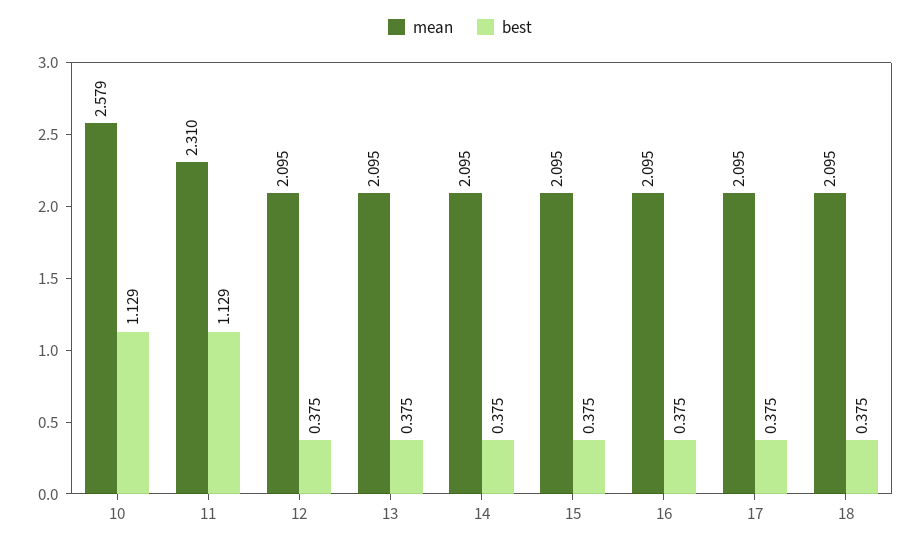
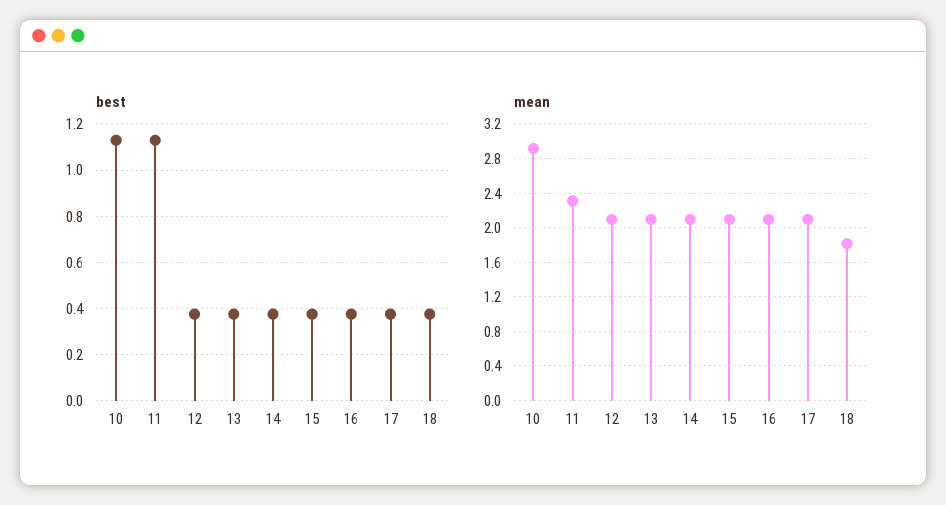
  {
    "mean": {
-     "10": 2.579,
+     "10": 2.9,
      "11": 2.31,
      "12": 2.095,
      "13": 2.095,
      "14": 2.095,
      "15": 2.095,
      "16": 2.095,
      "17": 2.095,
-     "18": 2.095
+     "18": 1.8
    },
    "best": {
      "10": 1.129,
      "11": 1.129,
      "12": 0.375,
      "13": 0.375,
      "14": 0.375,
      "15": 0.375,
      "16": 0.375,
      "17": 0.375,
      "18": 0.375
    }
  }

